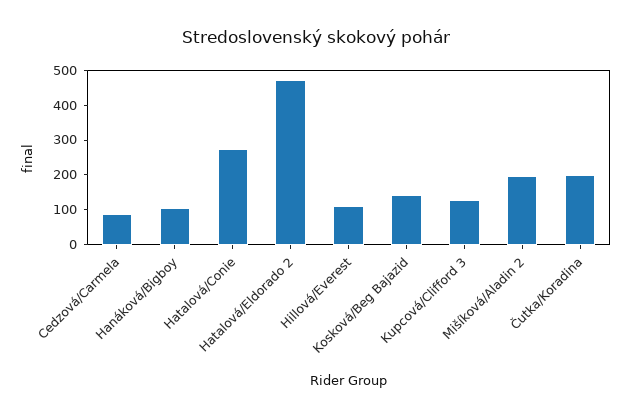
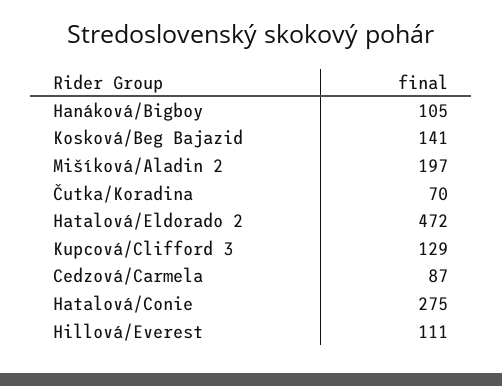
  {
    "Cedzová/Carmela": 87,
    "Hanáková/Bigboy": 105,
    "Hatalová/Conie": 275,
    "Hatalová/Eldorado 2": 472,
    "Hillová/Everest": 111,
    "Kosková/Beg Bajazid": 141,
    "Kupcová/Clifford 3": 129,
    "Mišíková/Aladin 2": 197,
-   "Čutka/Koradina": 200
+   "Čutka/Koradina": 70
  }

